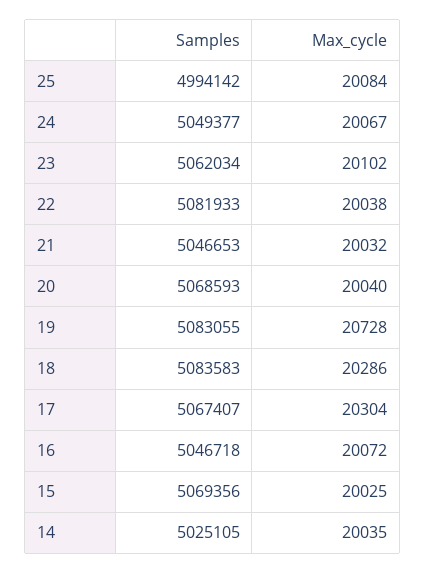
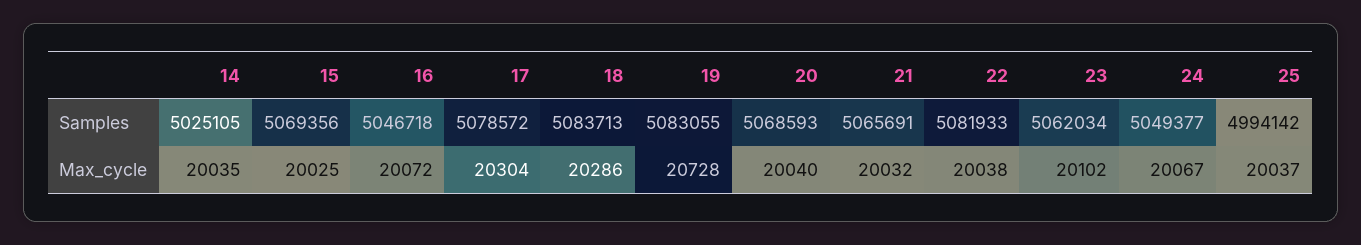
  {
    "Samples": {
      "25": 4994142,
      "24": 5049377,
      "23": 5062034,
      "22": 5081933,
-     "21": 5046653,
+     "21": 5065691,
      "20": 5068593,
      "19": 5083055,
-     "18": 5083583,
+     "18": 5083713,
-     "17": 5067407,
+     "17": 5078572,
      "16": 5046718,
      "15": 5069356,
      "14": 5025105
    },
    "Max_cycle": {
-     "25": 20084,
+     "25": 20037,
      "24": 20067,
      "23": 20102,
      "22": 20038,
      "21": 20032,
      "20": 20040,
      "19": 20728,
      "18": 20286,
      "17": 20304,
      "16": 20072,
      "15": 20025,
      "14": 20035
    }
  }

